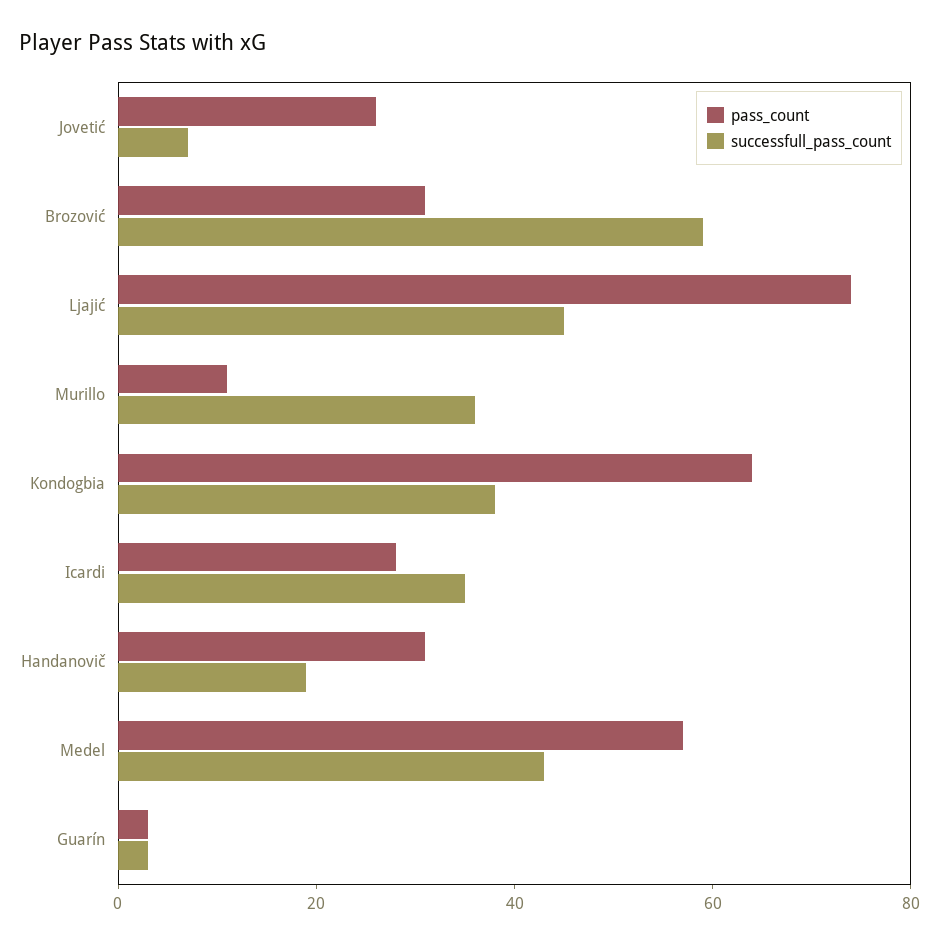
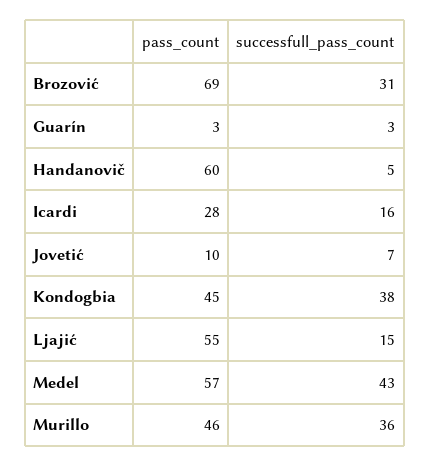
  {
    "pass_count": {
-     "Jovetić": 25,
+     "Jovetić": 10,
-     "Brozović": 30,
+     "Brozović": 69,
-     "Ljajić": 75,
+     "Ljajić": 55,
-     "Murillo": 10,
+     "Murillo": 46,
-     "Kondogbia": 65,
+     "Kondogbia": 45,
      "Icardi": 28,
-     "Handanovič": 30,
+     "Handanovič": 60,
      "Medel": 57,
      "Guarín": 3
    },
    "successfull_pass_count": {
      "Jovetić": 7,
-     "Brozović": 60,
+     "Brozović": 31,
-     "Ljajić": 45,
+     "Ljajić": 15,
      "Murillo": 36,
      "Kondogbia": 38,
-     "Icardi": 35,
+     "Icardi": 16,
-     "Handanovič": 20,
+     "Handanovič": 5,
      "Medel": 43,
      "Guarín": 3
    }
  }

